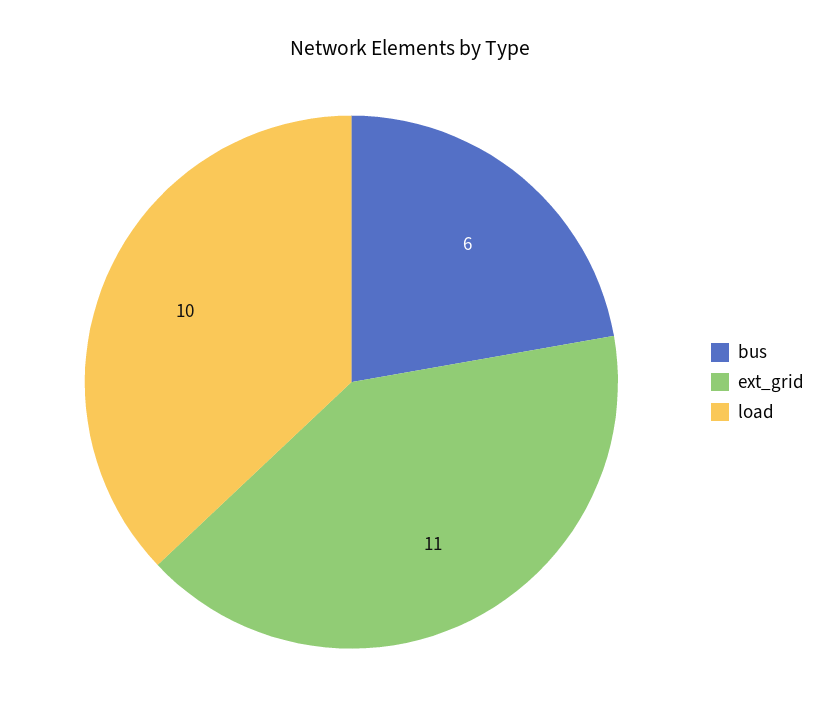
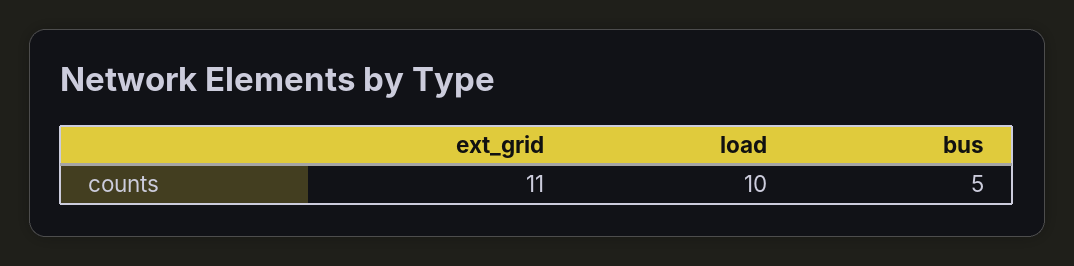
  {
-   "bus": 6,
+   "bus": 5,
    "ext_grid": 11,
    "load": 10
  }

